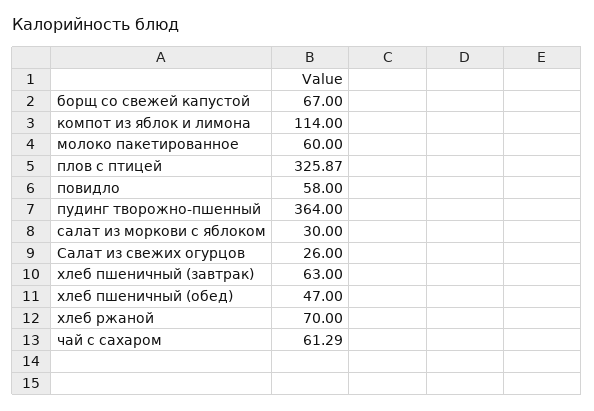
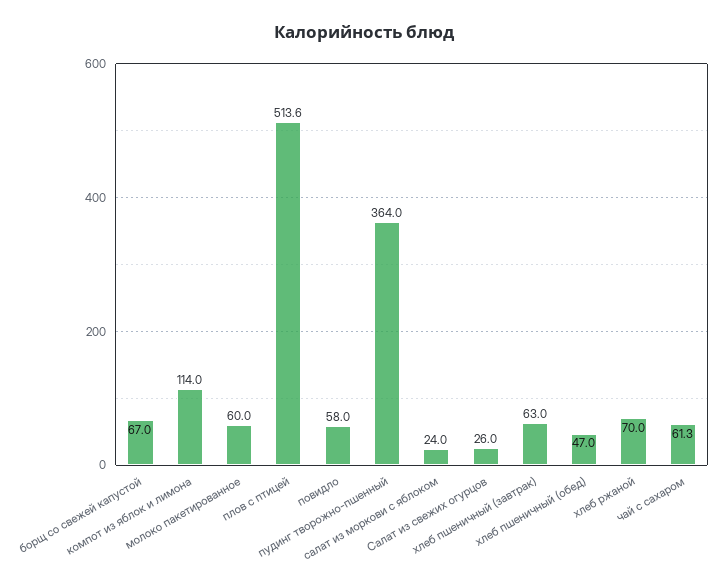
  {
    "борщ со свежей капустой": 67,
    "компот из яблок и лимона": 114,
    "молоко пакетированное": 60,
-   "плов с птицей": 325.87,
+   "плов с птицей": 513.6,
    "повидло": 58,
    "пудинг творожно-пшенный": 364,
-   "салат из моркови с яблоком": 30,
+   "салат из моркови с яблоком": 24,
    "Салат из свежих огурцов": 26,
    "хлеб пшеничный (завтрак)": 63,
    "хлеб пшеничный (обед)": 47,
    "хлеб ржаной": 70,
    "чай с сахаром": 61.29
  }

